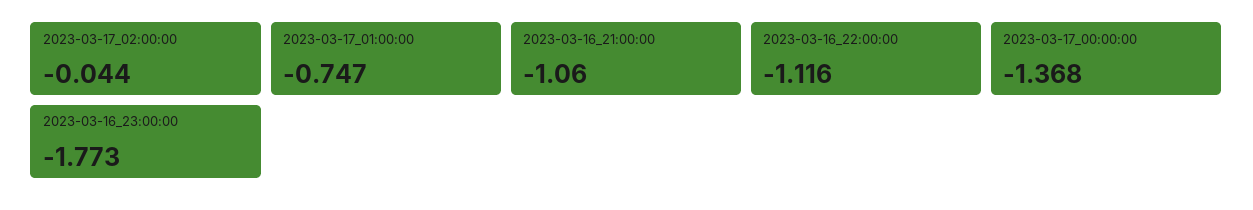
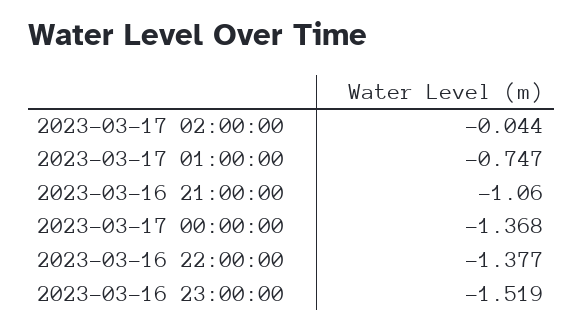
  {
    "2023-03-17_02:00:00": -0.044,
    "2023-03-17_01:00:00": -0.747,
    "2023-03-16_21:00:00": -1.06,
-   "2023-03-16_22:00:00": -1.116,
+   "2023-03-16_22:00:00": -1.377,
    "2023-03-17_00:00:00": -1.368,
-   "2023-03-16_23:00:00": -1.773
+   "2023-03-16_23:00:00": -1.519
  }

